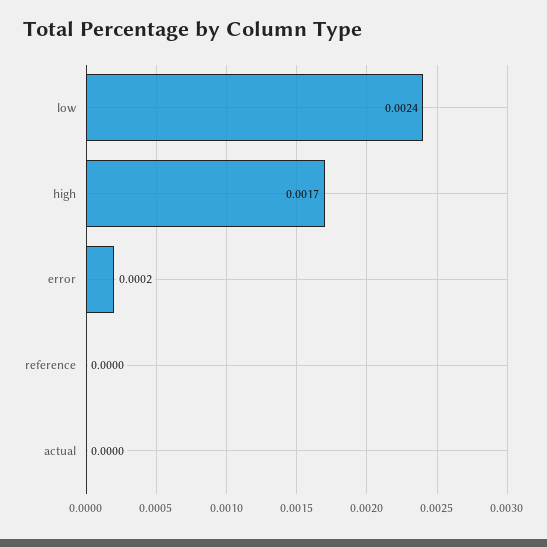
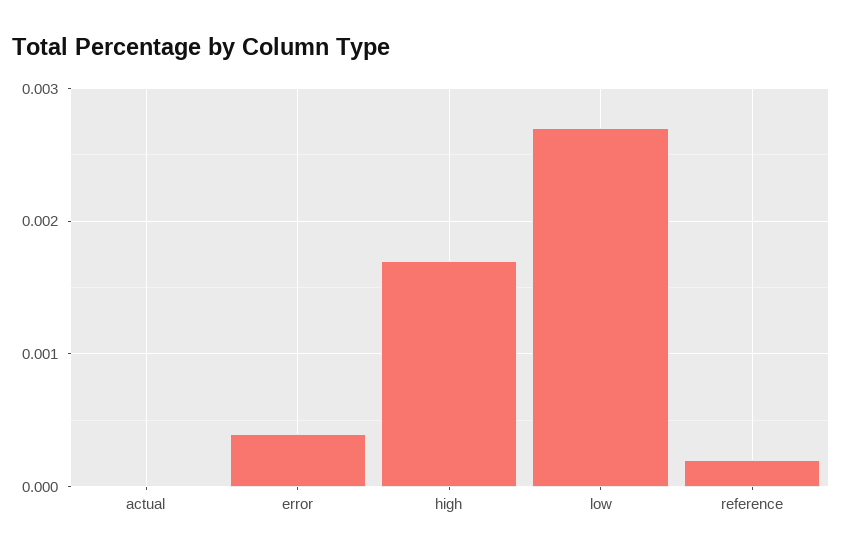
  {
-   "low": 0.0024,
+   "low": 0.0027,
    "high": 0.0017,
-   "error": 0.0002,
+   "error": 0.0004,
-   "reference": 0,
+   "reference": 0.0002,
    "actual": 0
  }

